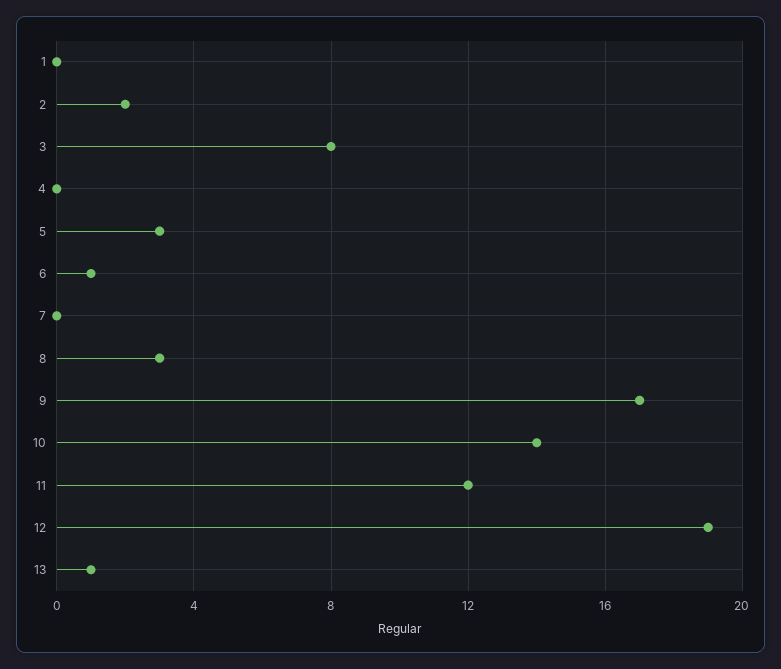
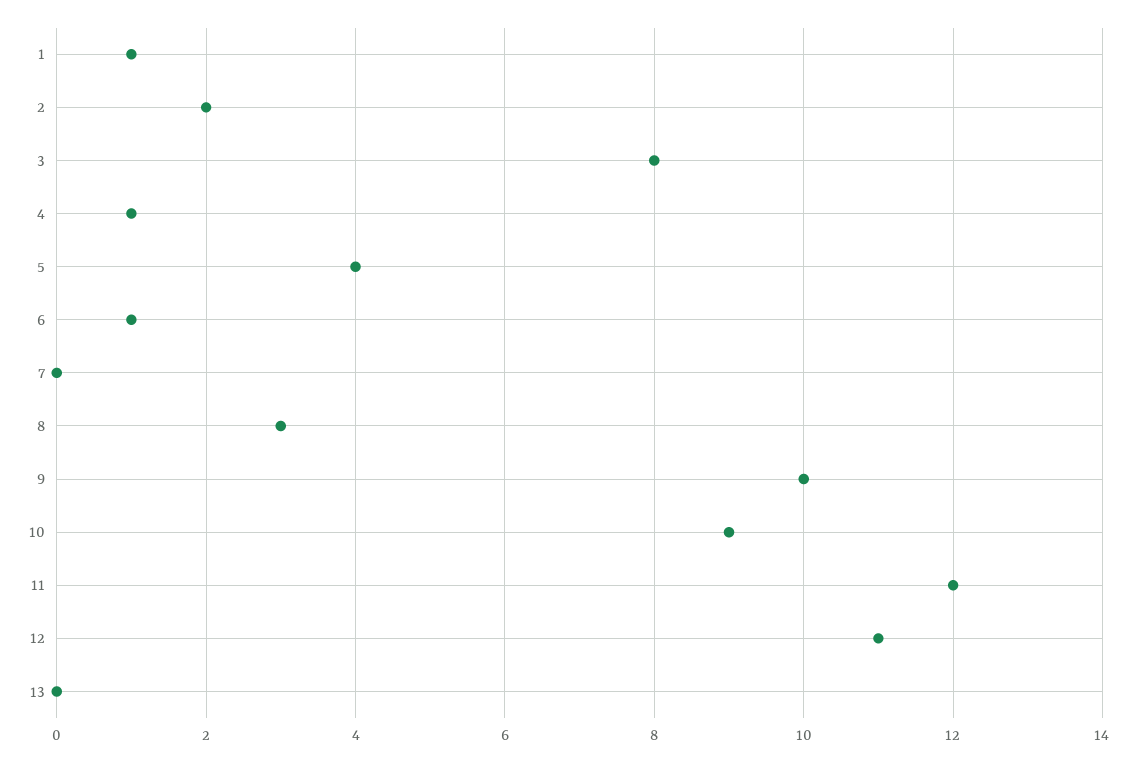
  {
-   "1": 0,
+   "1": 1,
    "2": 2,
    "3": 8,
-   "4": 0,
+   "4": 1,
-   "5": 3,
+   "5": 4,
    "6": 1,
    "7": 0,
    "8": 3,
-   "9": 17,
+   "9": 10,
-   "10": 14,
+   "10": 9,
    "11": 12,
-   "12": 19,
+   "12": 11,
-   "13": 1
+   "13": 0
  }

